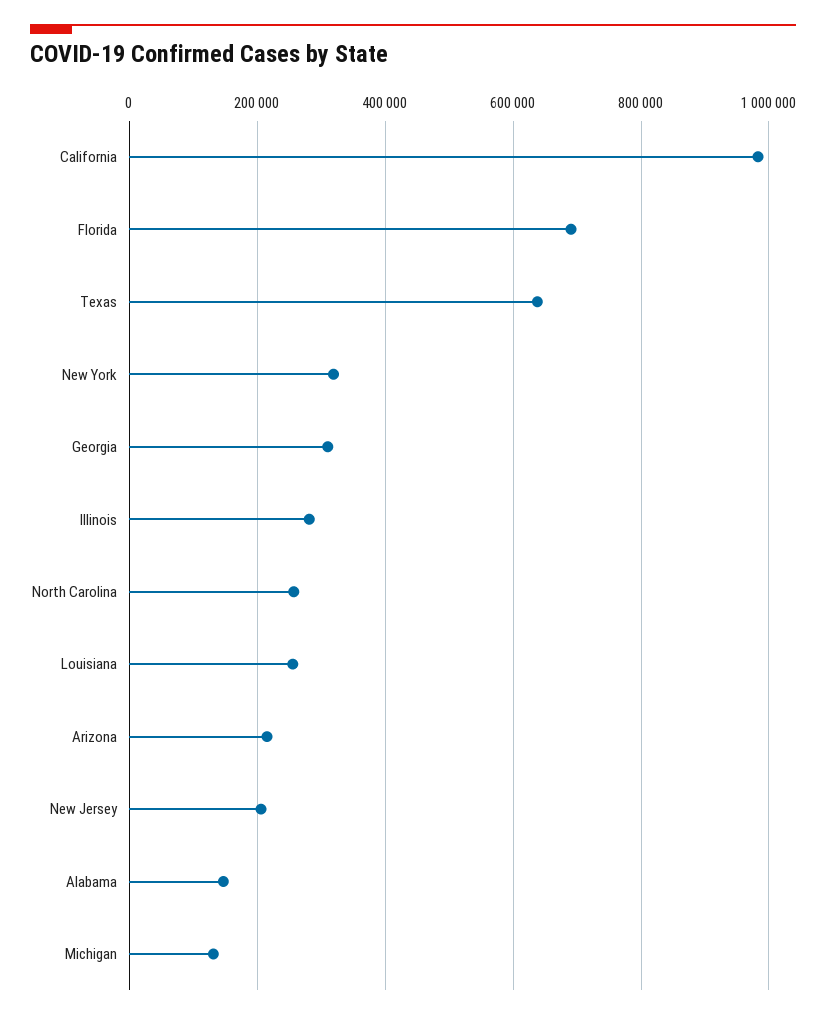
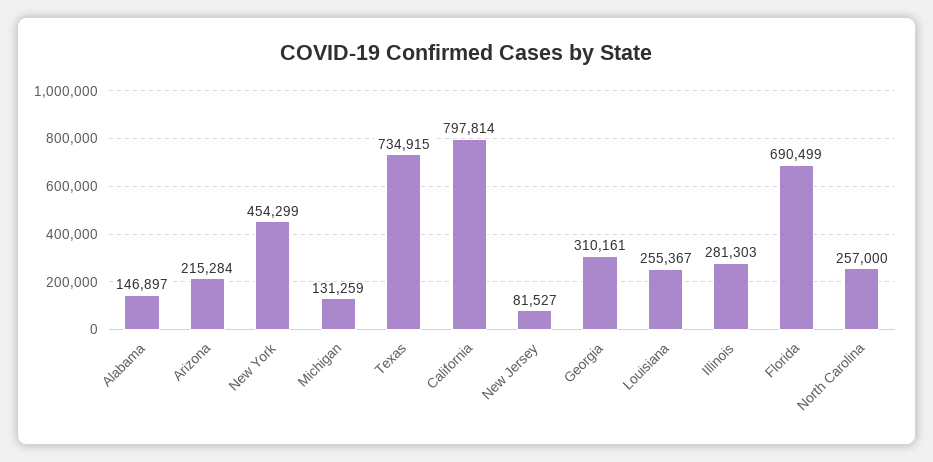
  {
-   "California": 980000,
+   "California": 797814,
    "Florida": 690499,
-   "Texas": 640000,
+   "Texas": 734915,
-   "New York": 320000,
+   "New York": 454299,
    "Georgia": 310161,
    "Illinois": 281303,
    "North Carolina": 257000,
    "Louisiana": 255367,
    "Arizona": 215284,
-   "New Jersey": 200000,
+   "New Jersey": 81527,
    "Alabama": 146897,
    "Michigan": 131259
  }

